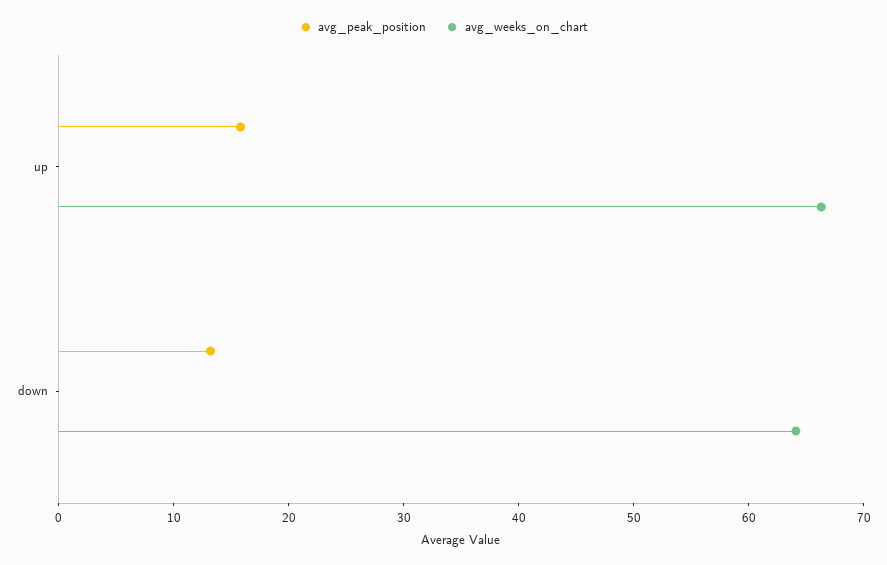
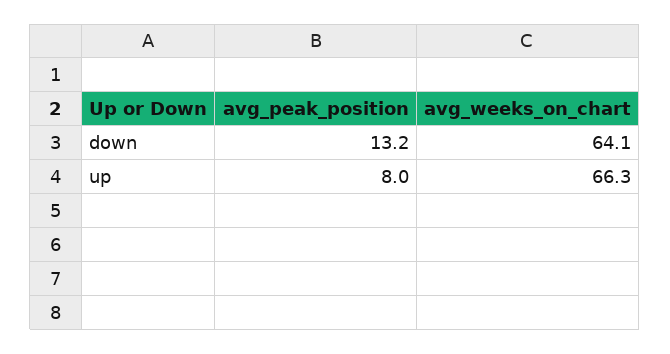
  {
    "avg_peak_position": {
-     "up": 16,
+     "up": 8,
      "down": 13.2
    },
    "avg_weeks_on_chart": {
      "up": 66.3,
      "down": 64.1
    }
  }

